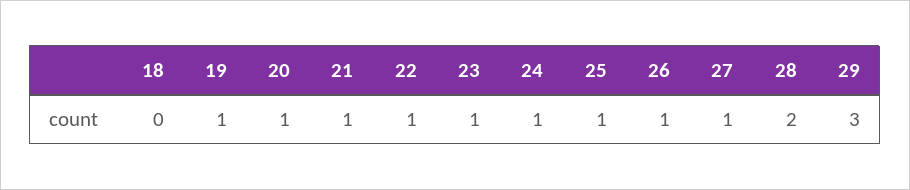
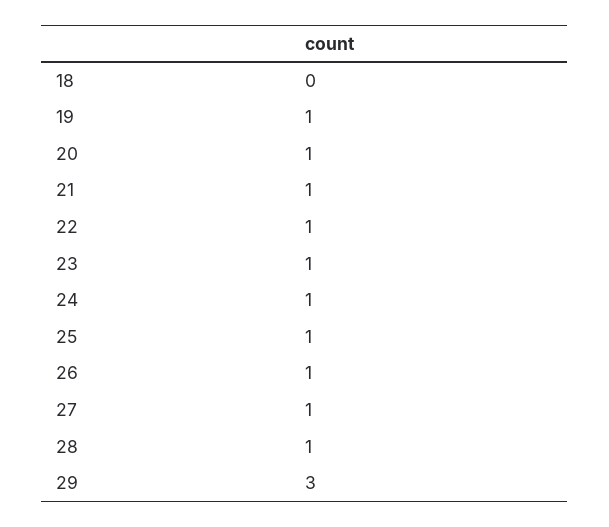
  {
    "18": 0,
    "19": 1,
    "20": 1,
    "21": 1,
    "22": 1,
    "23": 1,
    "24": 1,
    "25": 1,
    "26": 1,
    "27": 1,
-   "28": 2,
+   "28": 1,
    "29": 3
  }

